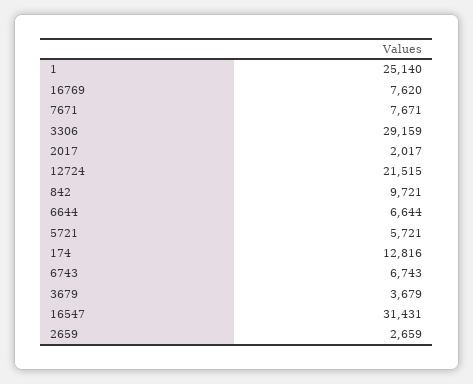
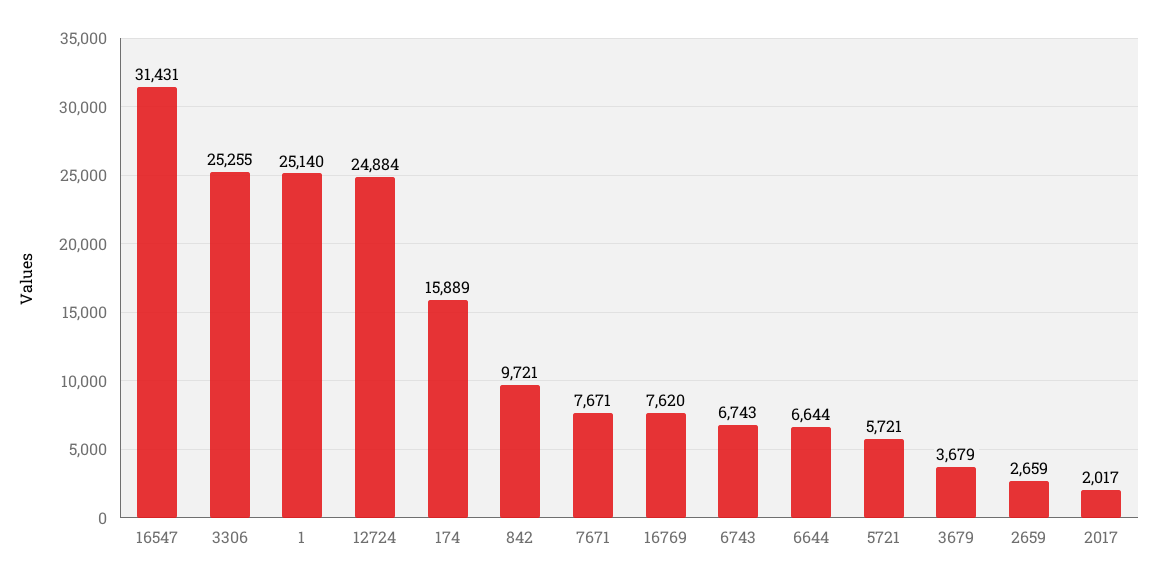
  {
    "1": 25140,
    "16769": 7620,
    "7671": 7671,
-   "3306": 29159,
+   "3306": 25255,
    "2017": 2017,
-   "12724": 21515,
+   "12724": 24884,
    "842": 9721,
    "6644": 6644,
    "5721": 5721,
-   "174": 12816,
+   "174": 15889,
    "6743": 6743,
    "3679": 3679,
    "16547": 31431,
    "2659": 2659
  }

